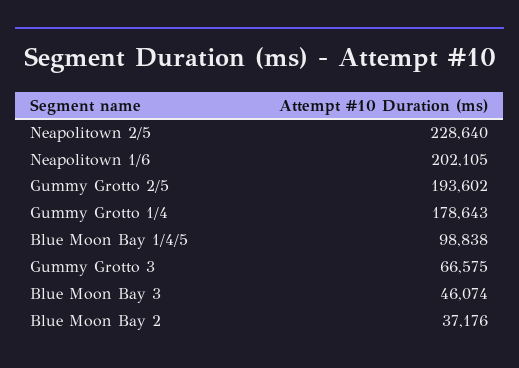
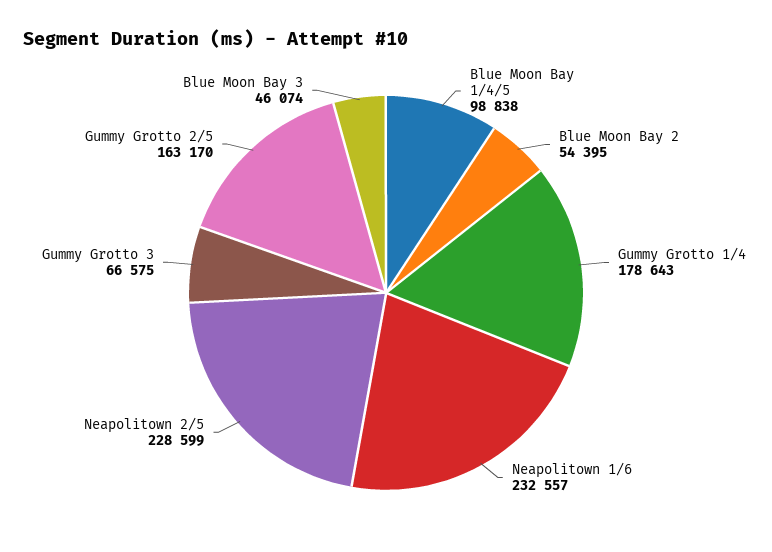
  {
-   "Neapolitown 2/5": 228640,
+   "Neapolitown 2/5": 228599,
-   "Neapolitown 1/6": 202105,
+   "Neapolitown 1/6": 232557,
-   "Gummy Grotto 2/5": 193602,
+   "Gummy Grotto 2/5": 163170,
    "Gummy Grotto 1/4": 178643,
    "Blue Moon Bay 1/4/5": 98838,
    "Gummy Grotto 3": 66575,
    "Blue Moon Bay 3": 46074,
-   "Blue Moon Bay 2": 37176
+   "Blue Moon Bay 2": 54395
  }

